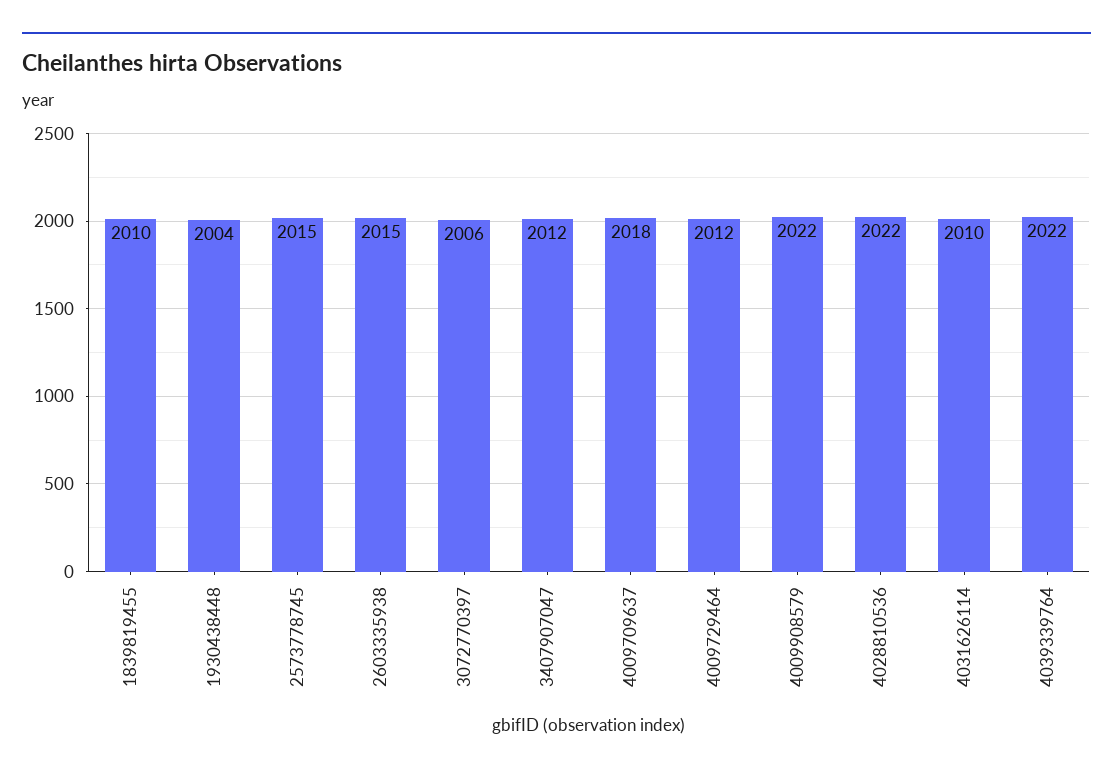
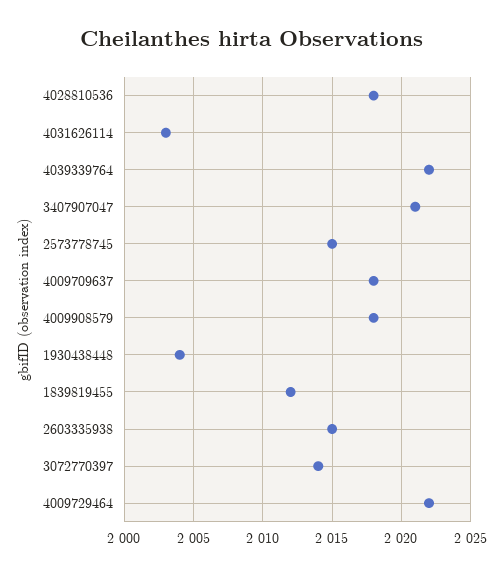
  {
-   "1839819455": 2010,
+   "1839819455": 2012,
    "1930438448": 2004,
    "2573778745": 2015,
    "2603335938": 2015,
-   "3072770397": 2006,
+   "3072770397": 2014,
-   "3407907047": 2012,
+   "3407907047": 2021,
    "4009709637": 2018,
-   "4009729464": 2012,
+   "4009729464": 2022,
-   "4009908579": 2022,
+   "4009908579": 2018,
-   "4028810536": 2022,
+   "4028810536": 2018,
-   "4031626114": 2010,
+   "4031626114": 2003,
    "4039339764": 2022
  }

